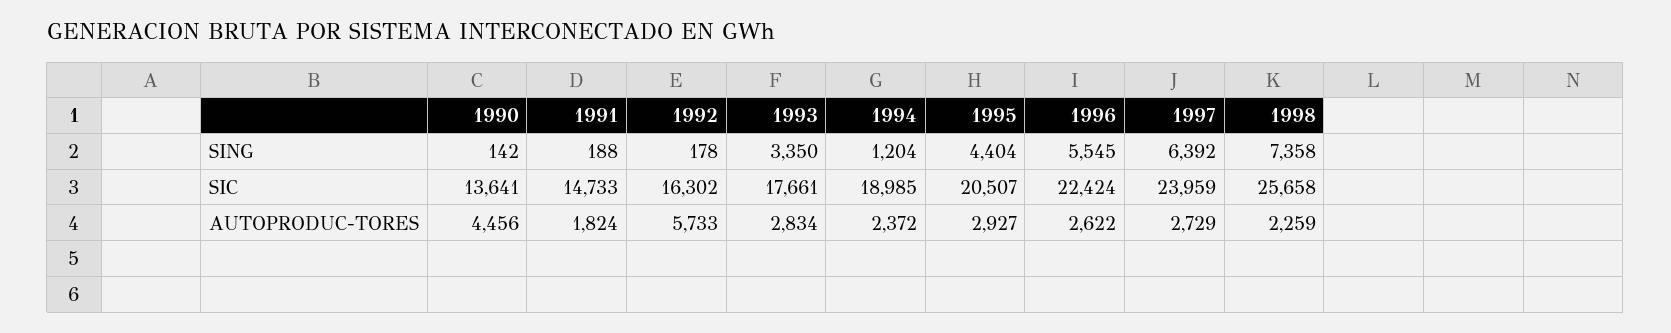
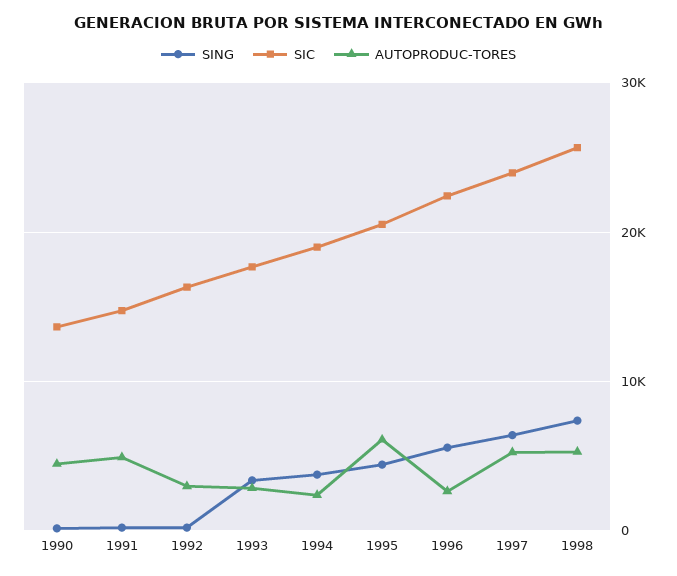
  {
    "SING": {
      "1990": 142,
      "1991": 188,
      "1992": 178,
      "1993": 3350,
-     "1994": 1204,
+     "1994": 4000,
      "1995": 4404,
      "1996": 5545,
      "1997": 6392,
      "1998": 7358
    },
    "SIC": {
      "1990": 13641,
      "1991": 14733,
      "1992": 16302,
      "1993": 17661,
      "1994": 18985,
      "1995": 20507,
      "1996": 22424,
      "1997": 23959,
      "1998": 25658
    },
    "AUTOPRODUC-TORES": {
      "1990": 4456,
-     "1991": 1824,
+     "1991": 5000,
-     "1992": 5733,
+     "1992": 3000,
      "1993": 2834,
      "1994": 2372,
-     "1995": 2927,
+     "1995": 6000,
      "1996": 2622,
-     "1997": 2729,
+     "1997": 5000,
-     "1998": 2259
+     "1998": 5000
    }
  }

